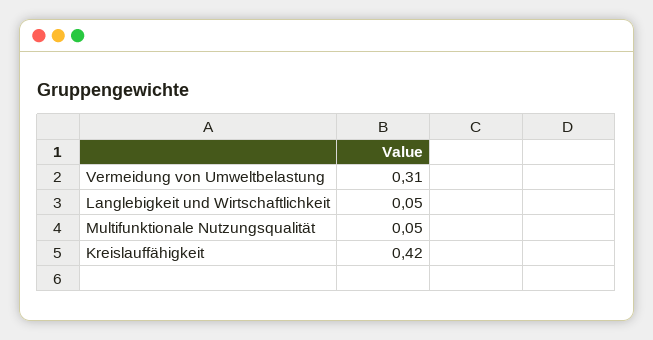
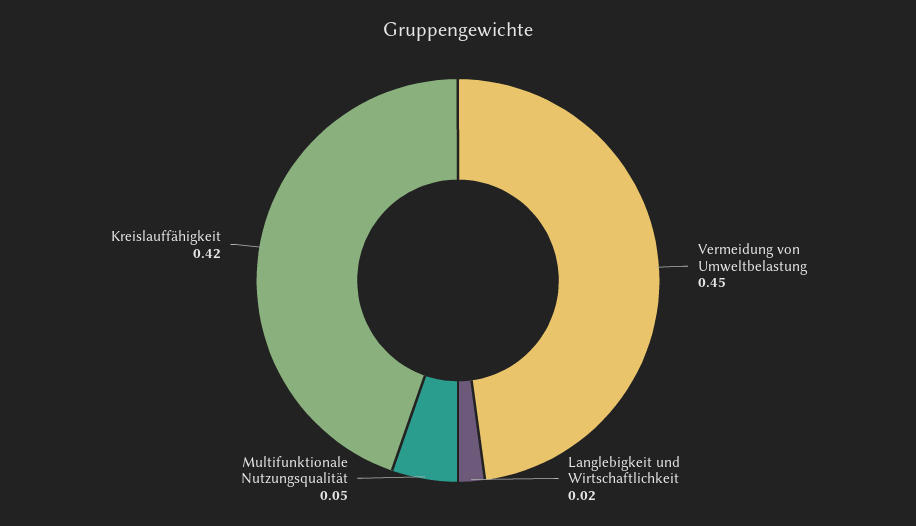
  {
-   "Vermeidung von Umweltbelastung": 0.31,
+   "Vermeidung von Umweltbelastung": 0.45,
-   "Langlebigkeit und Wirtschaftlichkeit": 0.05,
+   "Langlebigkeit und Wirtschaftlichkeit": 0.02,
    "Multifunktionale Nutzungsqualität": 0.05,
    "Kreislauffähigkeit": 0.42
  }

